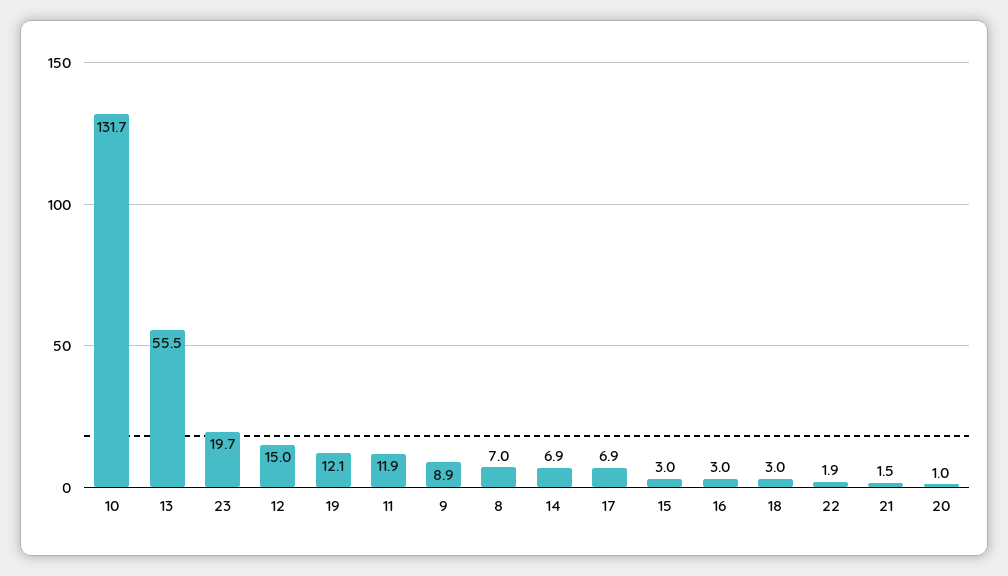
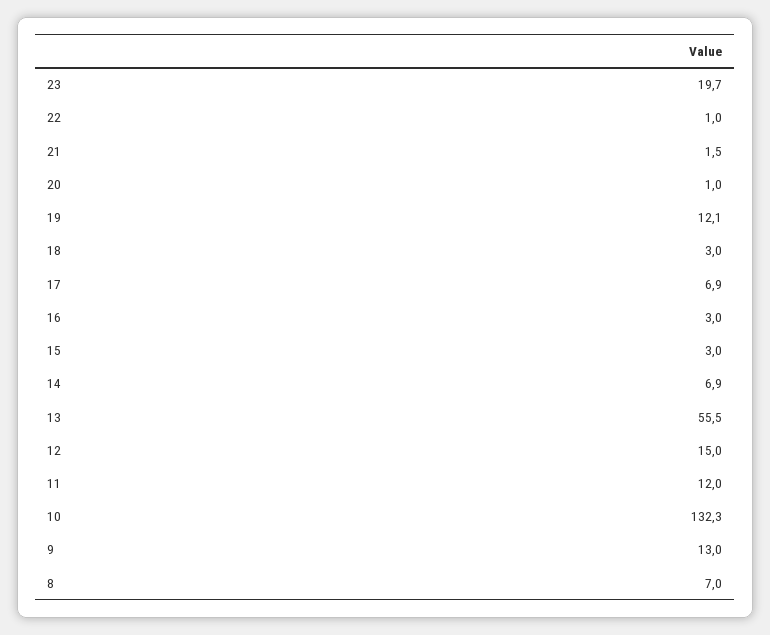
  {
-   "10": 131.7,
+   "10": 132.3,
    "13": 55.5,
    "23": 19.7,
    "12": 15,
    "19": 12.1,
-   "11": 11.9,
+   "11": 12,
-   "9": 8.9,
+   "9": 13,
    "8": 7,
    "14": 6.9,
    "17": 6.9,
    "15": 3,
    "16": 3,
    "18": 3,
-   "22": 1.9,
+   "22": 1,
    "21": 1.5,
    "20": 1
  }

